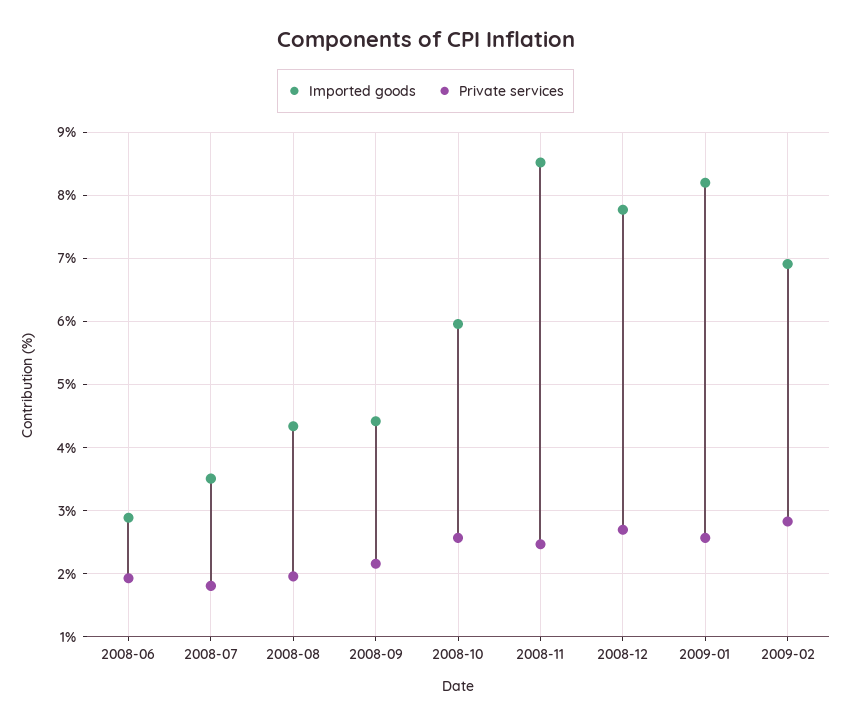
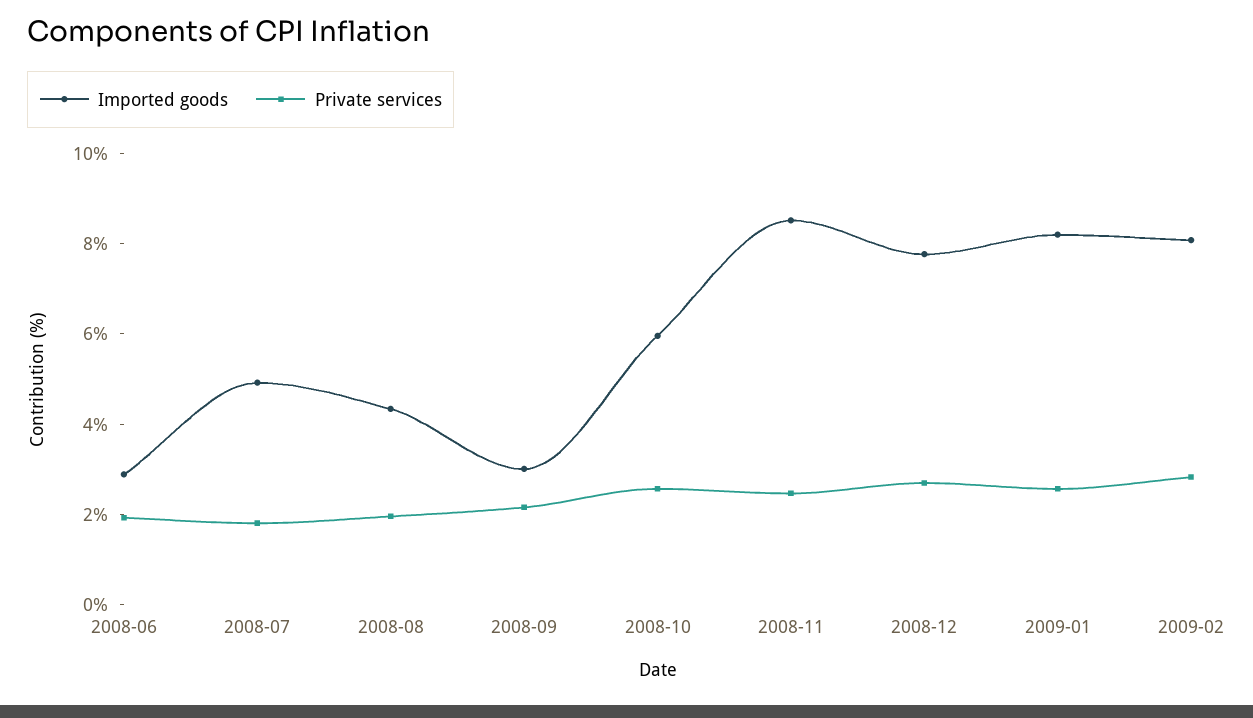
  {
    "Imported goods": {
      "2008-06": 2.9,
-     "2008-07": 3.5,
+     "2008-07": 5,
      "2008-08": 4.3,
-     "2008-09": 4.4,
+     "2008-09": 3,
      "2008-10": 6,
      "2008-11": 8.5,
      "2008-12": 7.8,
      "2009-01": 8.2,
-     "2009-02": 6.9
+     "2009-02": 8
    },
    "Private services": {
      "2008-06": 1.9,
      "2008-07": 1.8,
      "2008-08": 2,
      "2008-09": 2.2,
      "2008-10": 2.6,
      "2008-11": 2.5,
      "2008-12": 2.7,
      "2009-01": 2.6,
      "2009-02": 2.8
    }
  }

